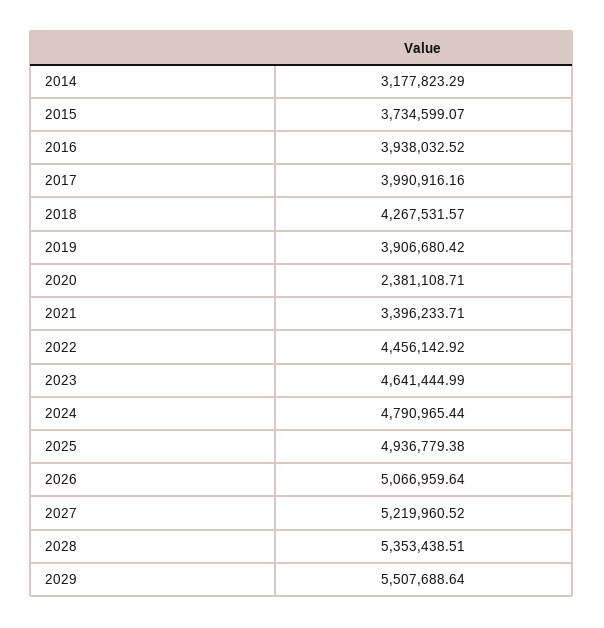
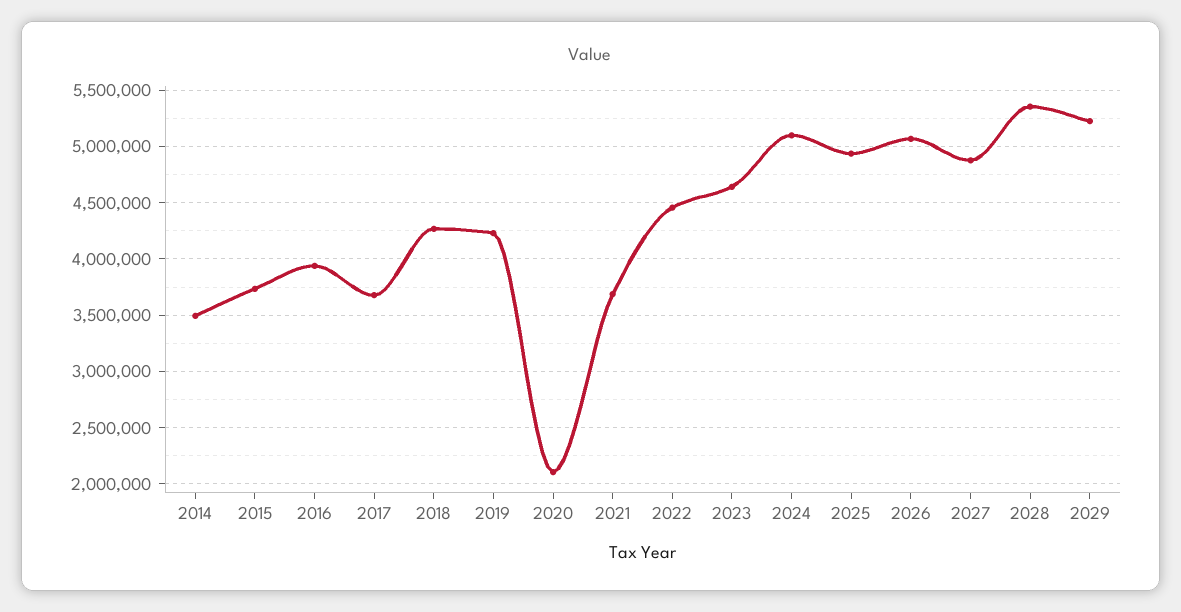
  {
-   "2014": 3177823.29,
+   "2014": 3500000,
    "2015": 3734599.07,
    "2016": 3938032.52,
-   "2017": 3990916.16,
+   "2017": 3700000,
    "2018": 4267531.57,
-   "2019": 3906680.42,
+   "2019": 4200000,
-   "2020": 2381108.71,
+   "2020": 2100000,
-   "2021": 3396233.71,
+   "2021": 3700000,
    "2022": 4456142.92,
    "2023": 4641444.99,
-   "2024": 4790965.44,
+   "2024": 5100000,
    "2025": 4936779.38,
    "2026": 5066959.64,
-   "2027": 5219960.52,
+   "2027": 4900000,
    "2028": 5353438.51,
-   "2029": 5507688.64
+   "2029": 5200000
  }

